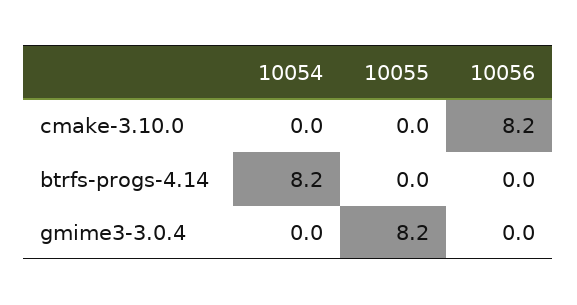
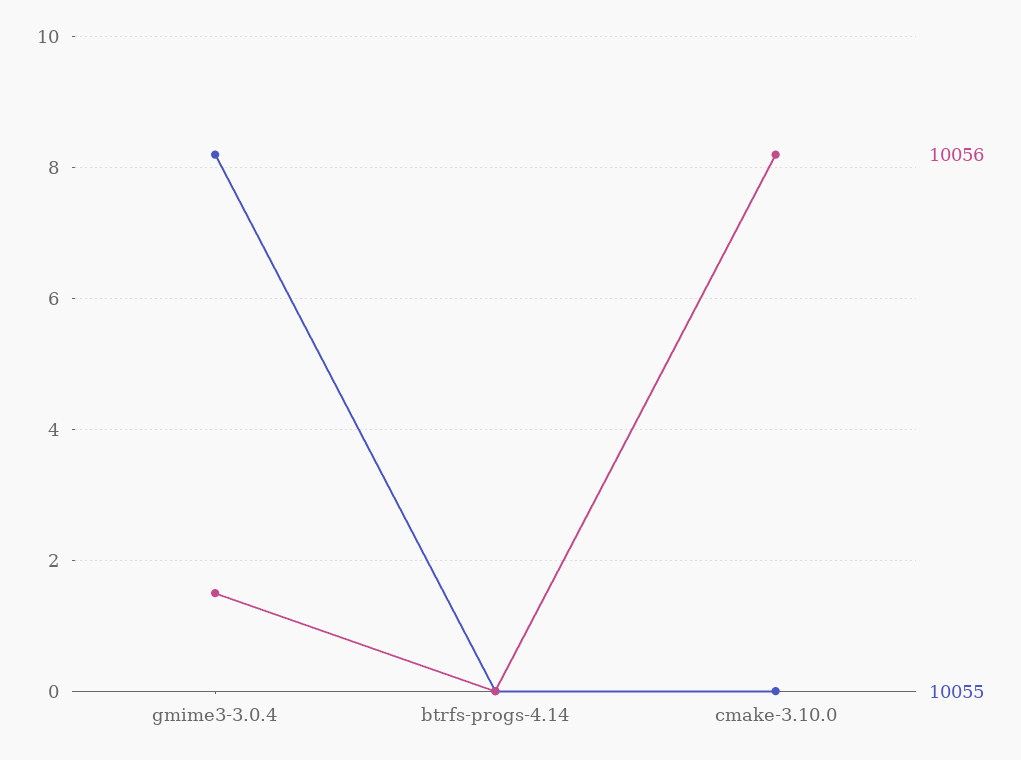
  {
-   "10054": {
-     "cmake-3.10.0": 0,
-     "btrfs-progs-4.14": 8.2,
-     "gmime3-3.0.4": 0
-   },
    "10055": {
      "cmake-3.10.0": 0,
      "btrfs-progs-4.14": 0,
      "gmime3-3.0.4": 8.2
    },
    "10056": {
      "cmake-3.10.0": 8.2,
      "btrfs-progs-4.14": 0,
-     "gmime3-3.0.4": 0
+     "gmime3-3.0.4": 1.5
    }
  }

